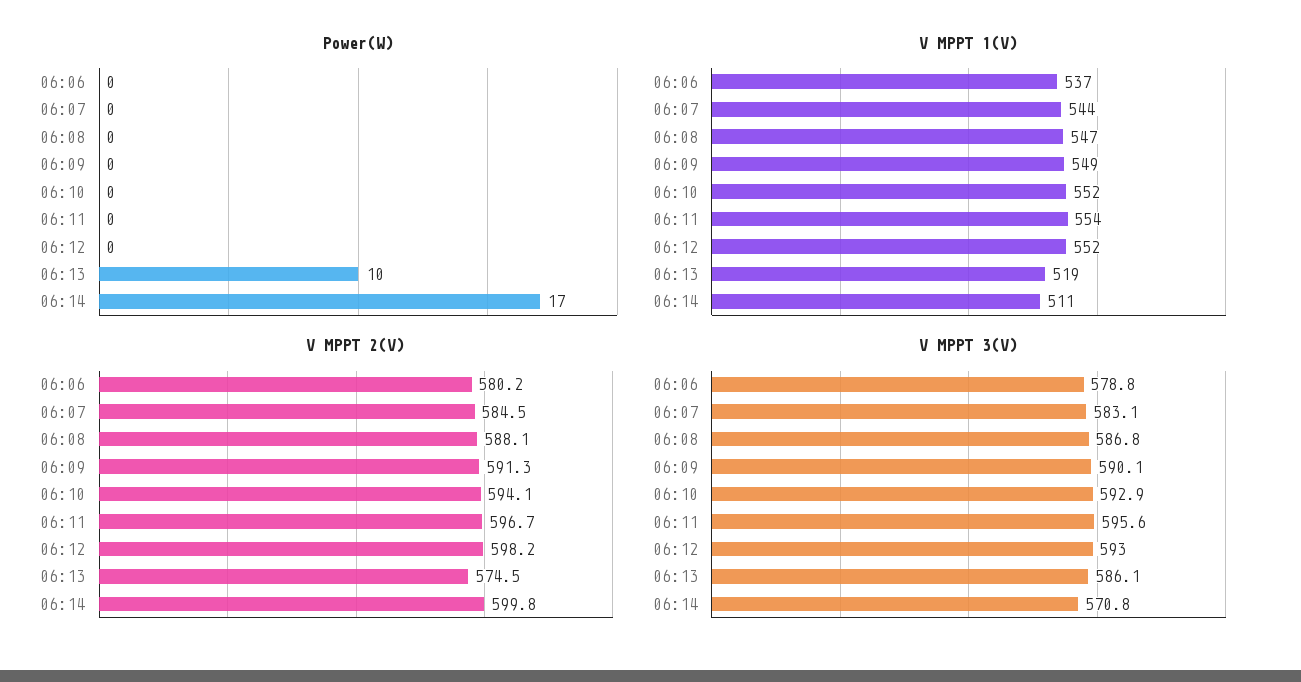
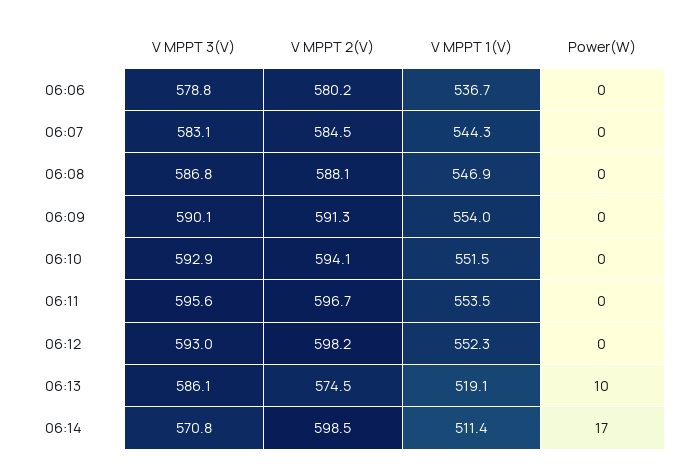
  {
    "Power(W)": {
      "06:06": 0,
      "06:07": 0,
      "06:08": 0,
      "06:09": 0,
      "06:10": 0,
      "06:11": 0,
      "06:12": 0,
      "06:13": 10,
      "06:14": 17
    },
    "V MPPT 1(V)": {
      "06:06": 536.7,
      "06:07": 544.3,
      "06:08": 546.9,
-     "06:09": 549,
+     "06:09": 554,
      "06:10": 551.5,
      "06:11": 553.5,
      "06:12": 552.3,
      "06:13": 519.1,
      "06:14": 511.4
    },
    "V MPPT 2(V)": {
      "06:06": 580.2,
      "06:07": 584.5,
      "06:08": 588.1,
      "06:09": 591.3,
      "06:10": 594.1,
      "06:11": 596.7,
      "06:12": 598.2,
      "06:13": 574.5,
-     "06:14": 599.8
+     "06:14": 598.5
    },
    "V MPPT 3(V)": {
      "06:06": 578.8,
      "06:07": 583.1,
      "06:08": 586.8,
      "06:09": 590.1,
      "06:10": 592.9,
      "06:11": 595.6,
      "06:12": 593,
      "06:13": 586.1,
      "06:14": 570.8
    }
  }

